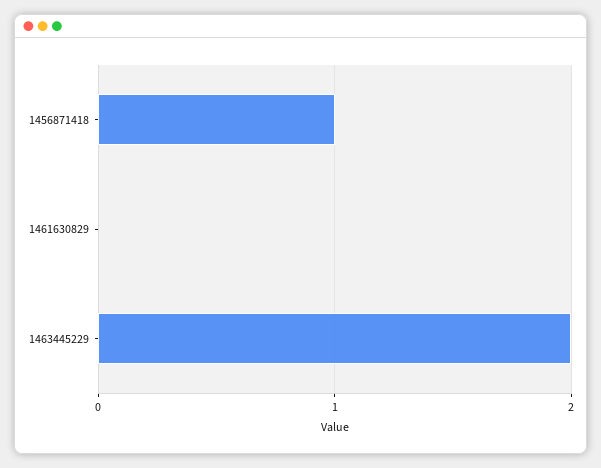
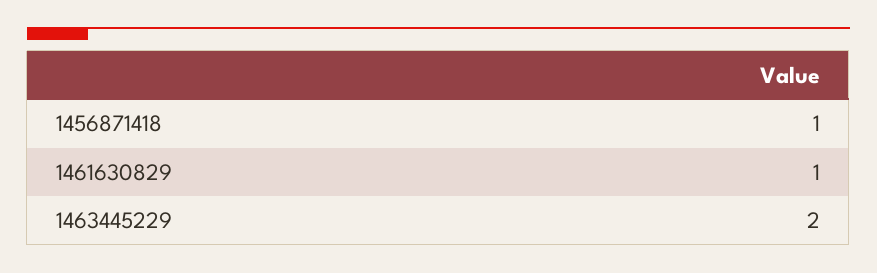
  {
    "1456871418": 1,
-   "1461630829": 0,
+   "1461630829": 1,
    "1463445229": 2
  }

